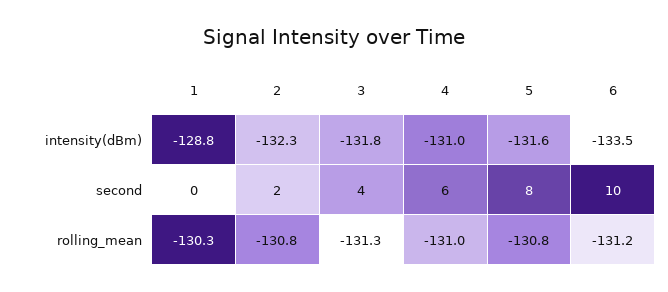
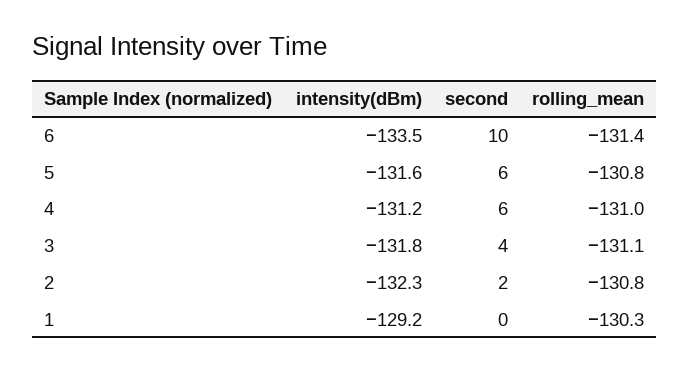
  {
    "1": {
-     "intensity(dBm)": -128.8,
+     "intensity(dBm)": -129.2,
      "second": 0,
      "rolling_mean": -130.3
    },
    "2": {
      "intensity(dBm)": -132.3,
      "second": 2,
      "rolling_mean": -130.8
    },
    "3": {
      "intensity(dBm)": -131.8,
      "second": 4,
-     "rolling_mean": -131.3
+     "rolling_mean": -131.1
    },
    "4": {
-     "intensity(dBm)": -131,
+     "intensity(dBm)": -131.2,
      "second": 6,
      "rolling_mean": -131
    },
    "5": {
      "intensity(dBm)": -131.6,
-     "second": 8,
+     "second": 6,
      "rolling_mean": -130.8
    },
    "6": {
      "intensity(dBm)": -133.5,
      "second": 10,
-     "rolling_mean": -131.2
+     "rolling_mean": -131.4
    }
  }

